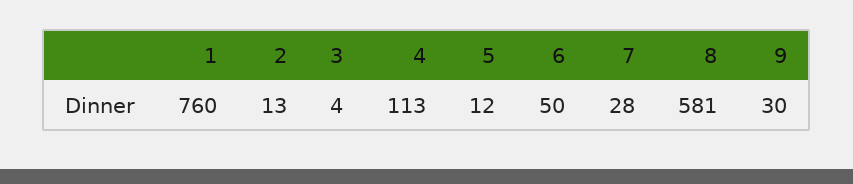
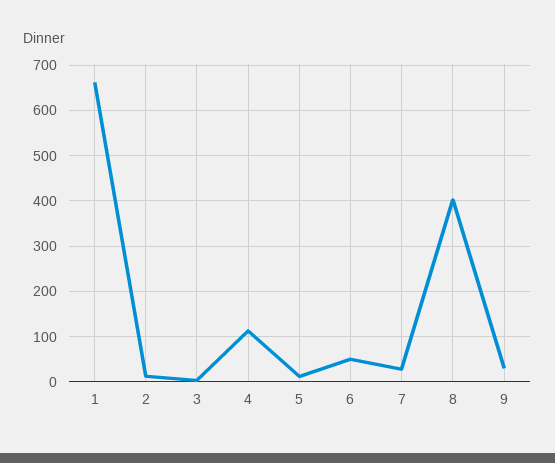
  {
-   "1": 760,
+   "1": 660,
    "2": 13,
    "3": 4,
    "4": 113,
    "5": 12,
    "6": 50,
    "7": 28,
-   "8": 581,
+   "8": 400,
    "9": 30
  }

